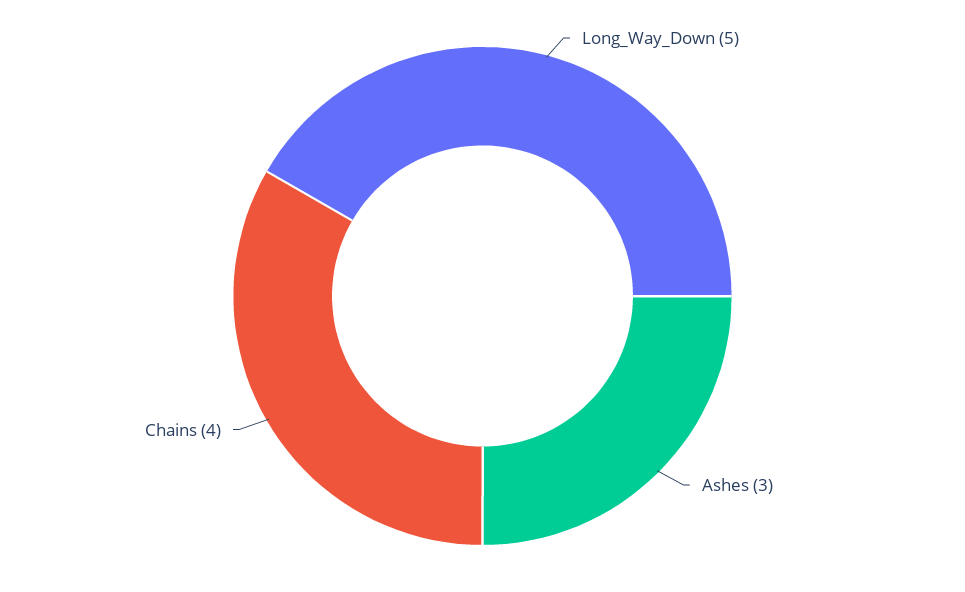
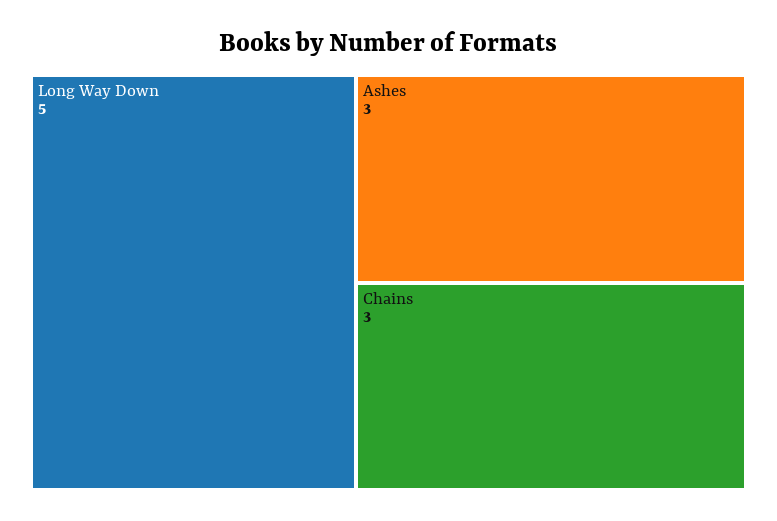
  {
    "Long_Way_Down": 5,
    "Ashes": 3,
-   "Chains": 4
+   "Chains": 3
  }

